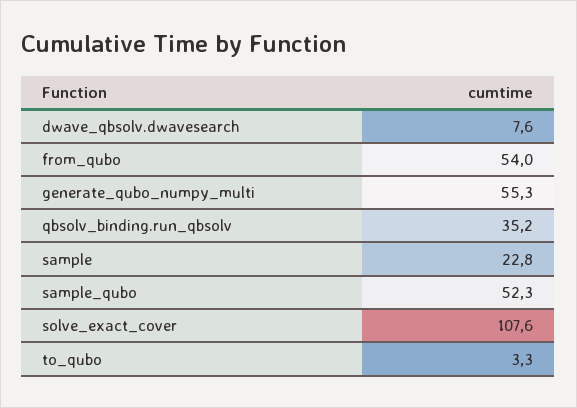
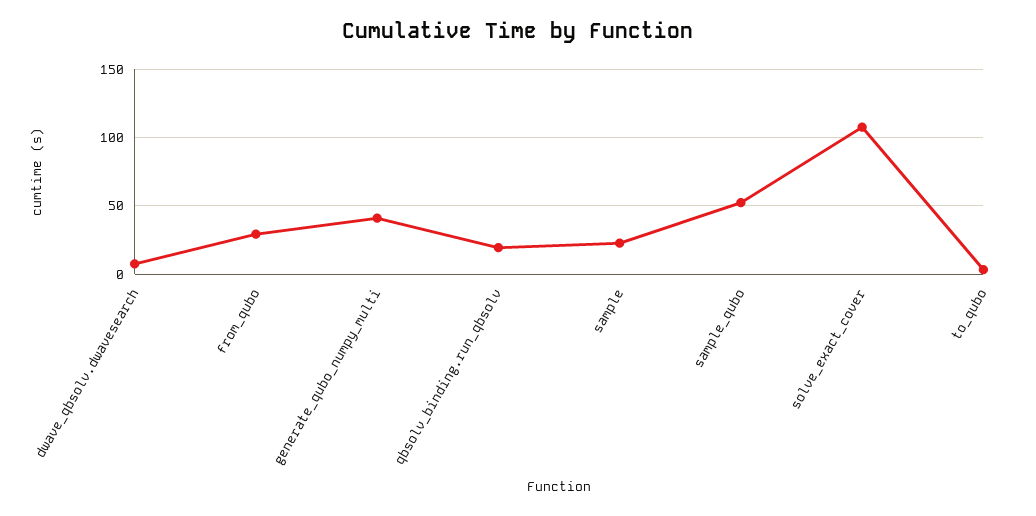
  {
    "dwave_qbsolv.dwavesearch": 7.6,
-   "from_qubo": 54,
+   "from_qubo": 30,
-   "generate_qubo_numpy_multi": 55.3,
+   "generate_qubo_numpy_multi": 40,
-   "qbsolv_binding.run_qbsolv": 35.2,
+   "qbsolv_binding.run_qbsolv": 20,
    "sample": 22.8,
    "sample_qubo": 52.3,
    "solve_exact_cover": 107.6,
    "to_qubo": 3.3
  }

